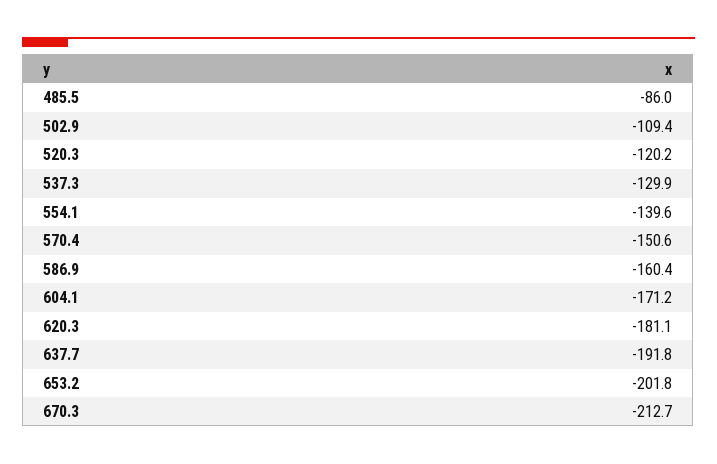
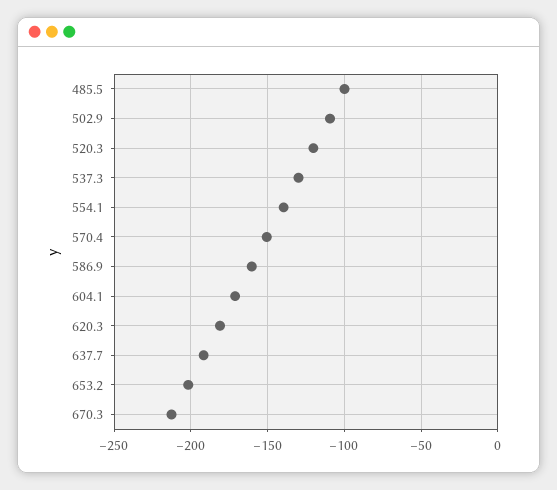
  {
-   "485.5": -86,
+   "485.5": -100,
    "502.9": -109.4,
    "520.3": -120.2,
    "537.3": -129.9,
    "554.1": -139.6,
    "570.4": -150.6,
    "586.9": -160.4,
    "604.1": -171.2,
    "620.3": -181.1,
    "637.7": -191.8,
    "653.2": -201.8,
    "670.3": -212.7
  }

